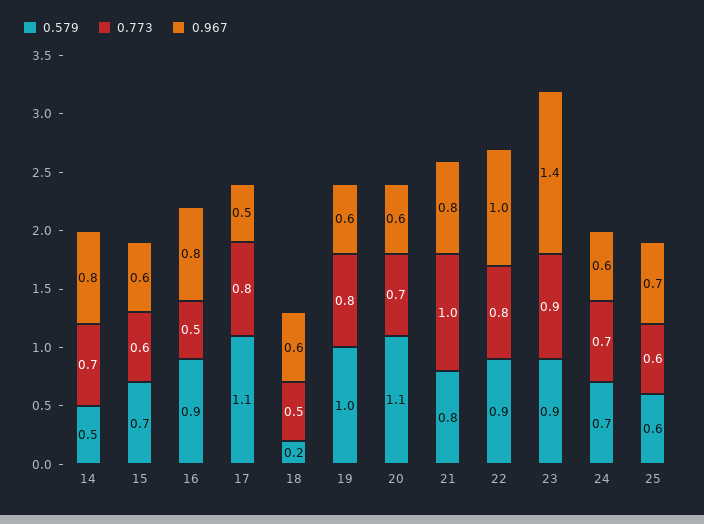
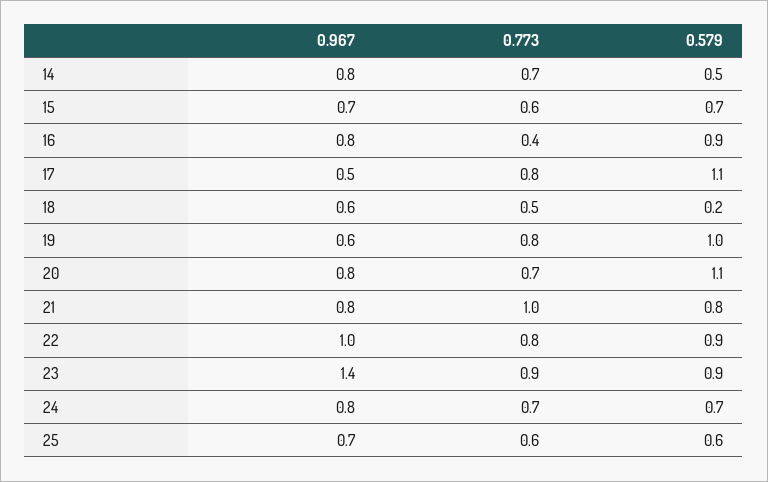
  {
    "0.579": {
      "14": 0.5,
      "15": 0.7,
      "16": 0.9,
      "17": 1.1,
      "18": 0.2,
      "19": 1,
      "20": 1.1,
      "21": 0.8,
      "22": 0.9,
      "23": 0.9,
      "24": 0.7,
      "25": 0.6
    },
    "0.773": {
      "14": 0.7,
      "15": 0.6,
-     "16": 0.5,
+     "16": 0.4,
      "17": 0.8,
      "18": 0.5,
      "19": 0.8,
      "20": 0.7,
      "21": 1,
      "22": 0.8,
      "23": 0.9,
      "24": 0.7,
      "25": 0.6
    },
    "0.967": {
      "14": 0.8,
-     "15": 0.6,
+     "15": 0.7,
      "16": 0.8,
      "17": 0.5,
      "18": 0.6,
      "19": 0.6,
-     "20": 0.6,
+     "20": 0.8,
      "21": 0.8,
      "22": 1,
      "23": 1.4,
-     "24": 0.6,
+     "24": 0.8,
      "25": 0.7
    }
  }

